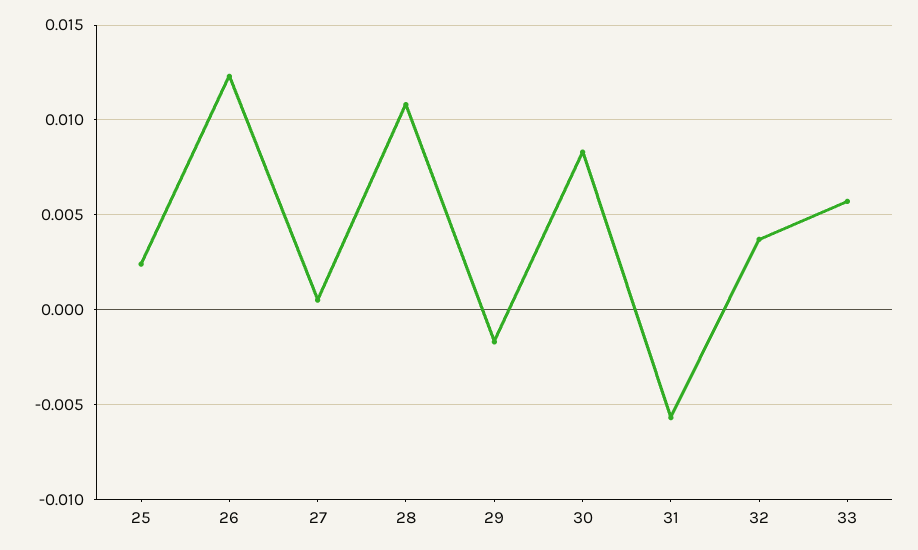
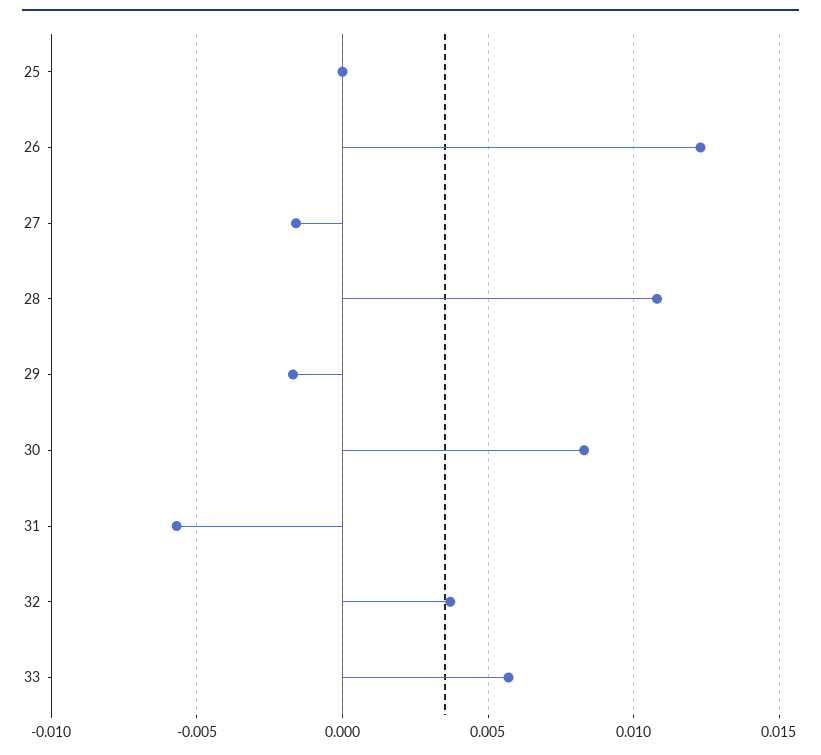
  {
-   "25": 0.0025,
+   "25": 0,
    "26": 0.0125,
-   "27": 0.0005,
+   "27": -0.0015,
    "28": 0.011,
    "29": -0.0015,
    "30": 0.0085,
    "31": -0.0055,
    "32": 0.0035,
    "33": 0.0055
  }

